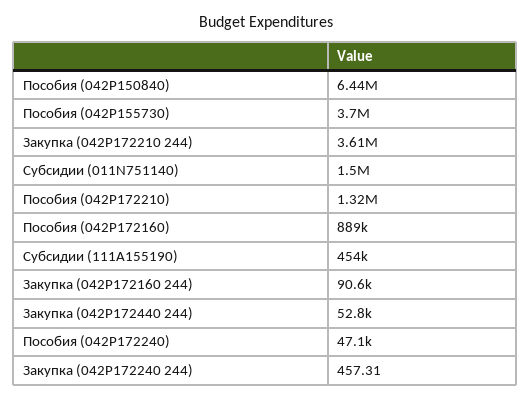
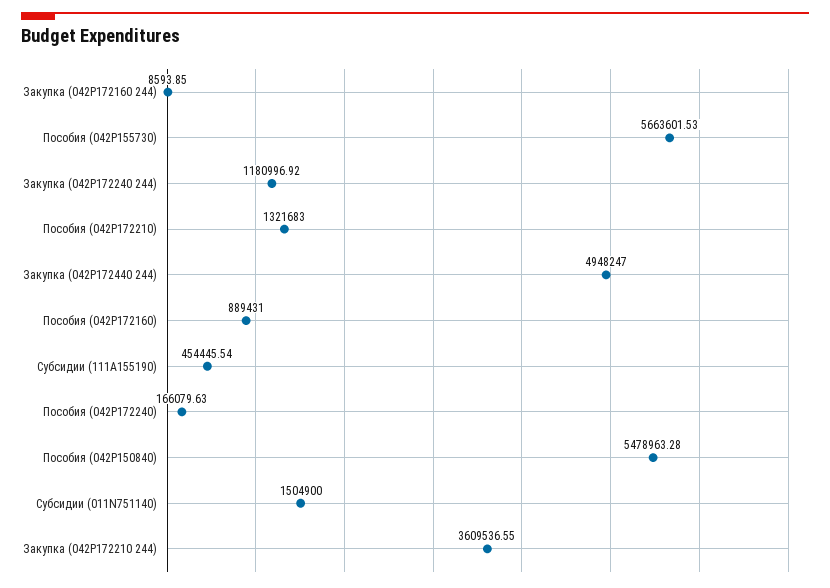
  {
-   "Пособия (042P150840)": 6440000,
+   "Пособия (042P150840)": 5478963.28,
-   "Пособия (042P155730)": 3700000,
+   "Пособия (042P155730)": 5663601.53,
    "Закупка (042P172210 244)": 3609536.55,
    "Субсидии (011N751140)": 1504900,
    "Пособия (042P172210)": 1321683,
    "Пособия (042P172160)": 889431,
    "Субсидии (111A155190)": 454445.54,
-   "Закупка (042P172160 244)": 90600,
+   "Закупка (042P172160 244)": 8593.85,
-   "Закупка (042P172440 244)": 52800,
+   "Закупка (042P172440 244)": 4948247,
-   "Пособия (042P172240)": 47100,
+   "Пособия (042P172240)": 166079.63,
-   "Закупка (042P172240 244)": 457.31
+   "Закупка (042P172240 244)": 1180996.92
  }

